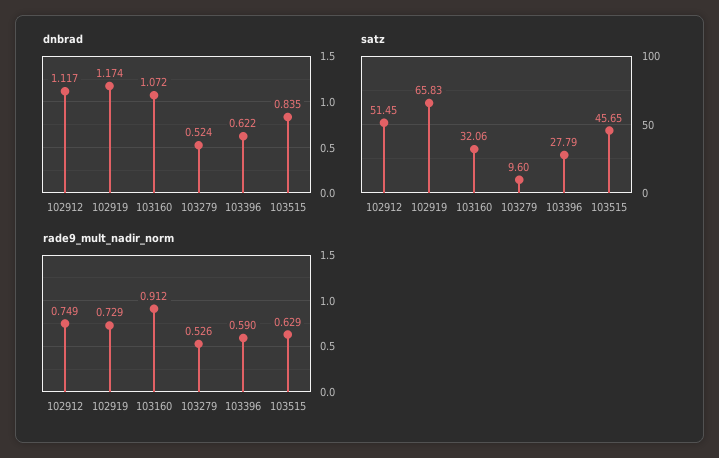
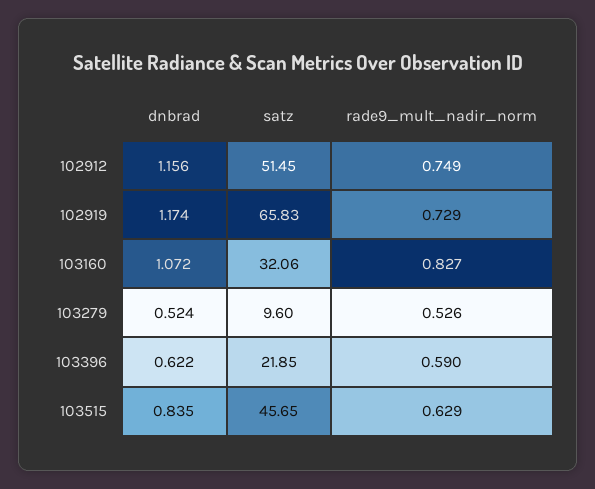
  {
    "dnbrad": {
-     "102912": 1.117,
+     "102912": 1.156,
      "102919": 1.174,
      "103160": 1.072,
      "103279": 0.524,
      "103396": 0.622,
      "103515": 0.835
    },
    "satz": {
      "102912": 51.45,
      "102919": 65.83,
      "103160": 32.06,
      "103279": 9.6,
-     "103396": 27.79,
+     "103396": 21.85,
      "103515": 45.65
    },
    "rade9_mult_nadir_norm": {
      "102912": 0.749,
      "102919": 0.729,
-     "103160": 0.912,
+     "103160": 0.827,
      "103279": 0.526,
      "103396": 0.59,
      "103515": 0.629
    }
  }

